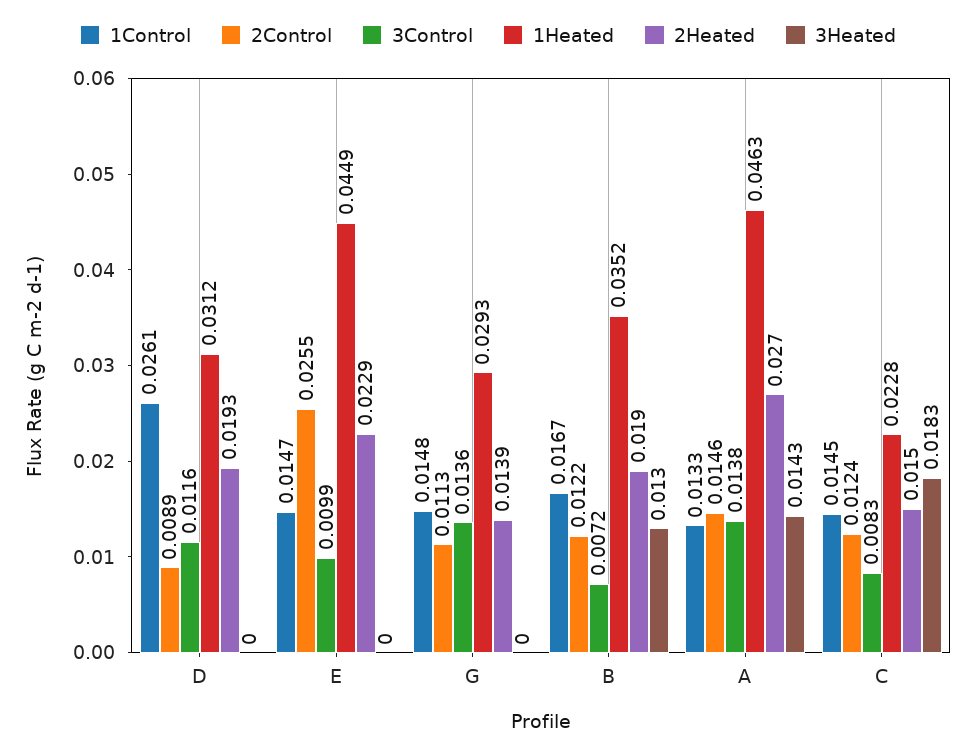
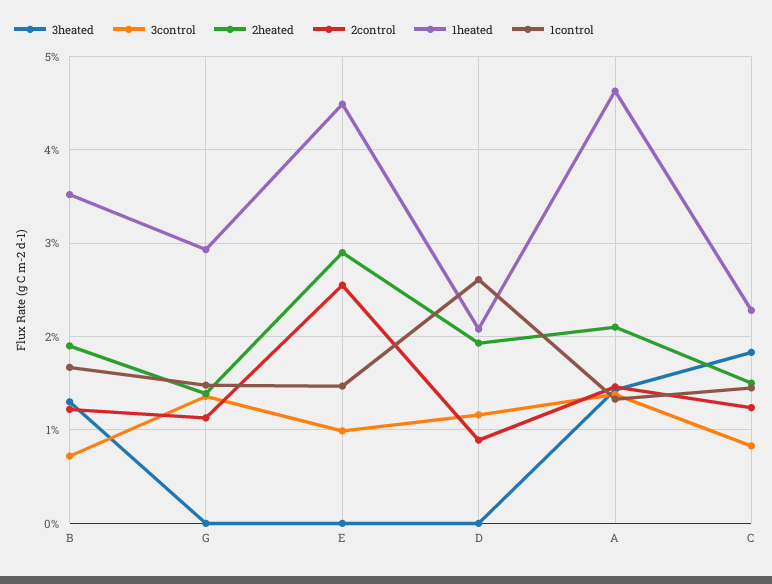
  {
    "1Control": {
      "D": 0.0261,
      "E": 0.0147,
      "G": 0.0148,
      "B": 0.0167,
      "A": 0.0133,
      "C": 0.0145
    },
    "2Control": {
      "D": 0.0089,
      "E": 0.0255,
      "G": 0.0113,
      "B": 0.0122,
      "A": 0.0146,
      "C": 0.0124
    },
    "3Control": {
      "D": 0.0116,
      "E": 0.0099,
      "G": 0.0136,
      "B": 0.0072,
      "A": 0.0138,
      "C": 0.0083
    },
    "1Heated": {
-     "D": 0.0312,
+     "D": 0.021,
      "E": 0.0449,
      "G": 0.0293,
      "B": 0.0352,
      "A": 0.0463,
      "C": 0.0228
    },
    "2Heated": {
      "D": 0.0193,
-     "E": 0.0229,
+     "E": 0.029,
      "G": 0.0139,
      "B": 0.019,
-     "A": 0.027,
+     "A": 0.021,
      "C": 0.015
    },
    "3Heated": {
      "D": 0,
      "E": 0,
      "G": 0,
      "B": 0.013,
      "A": 0.0143,
      "C": 0.0183
    }
  }

